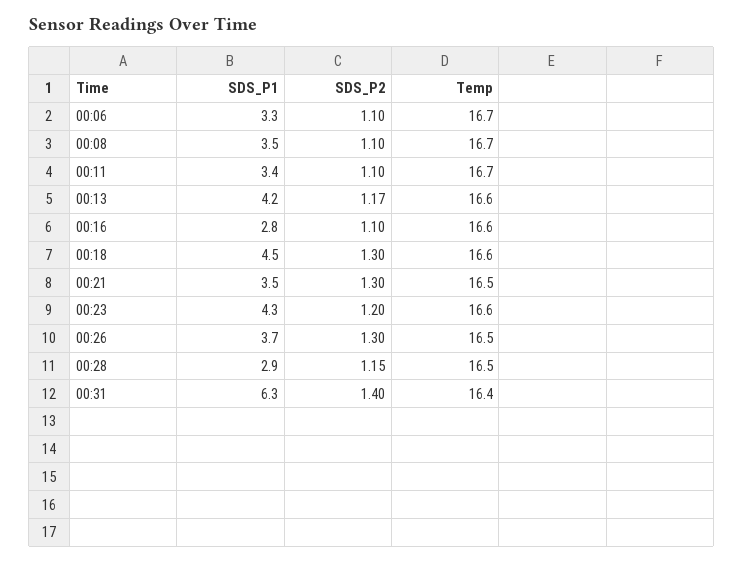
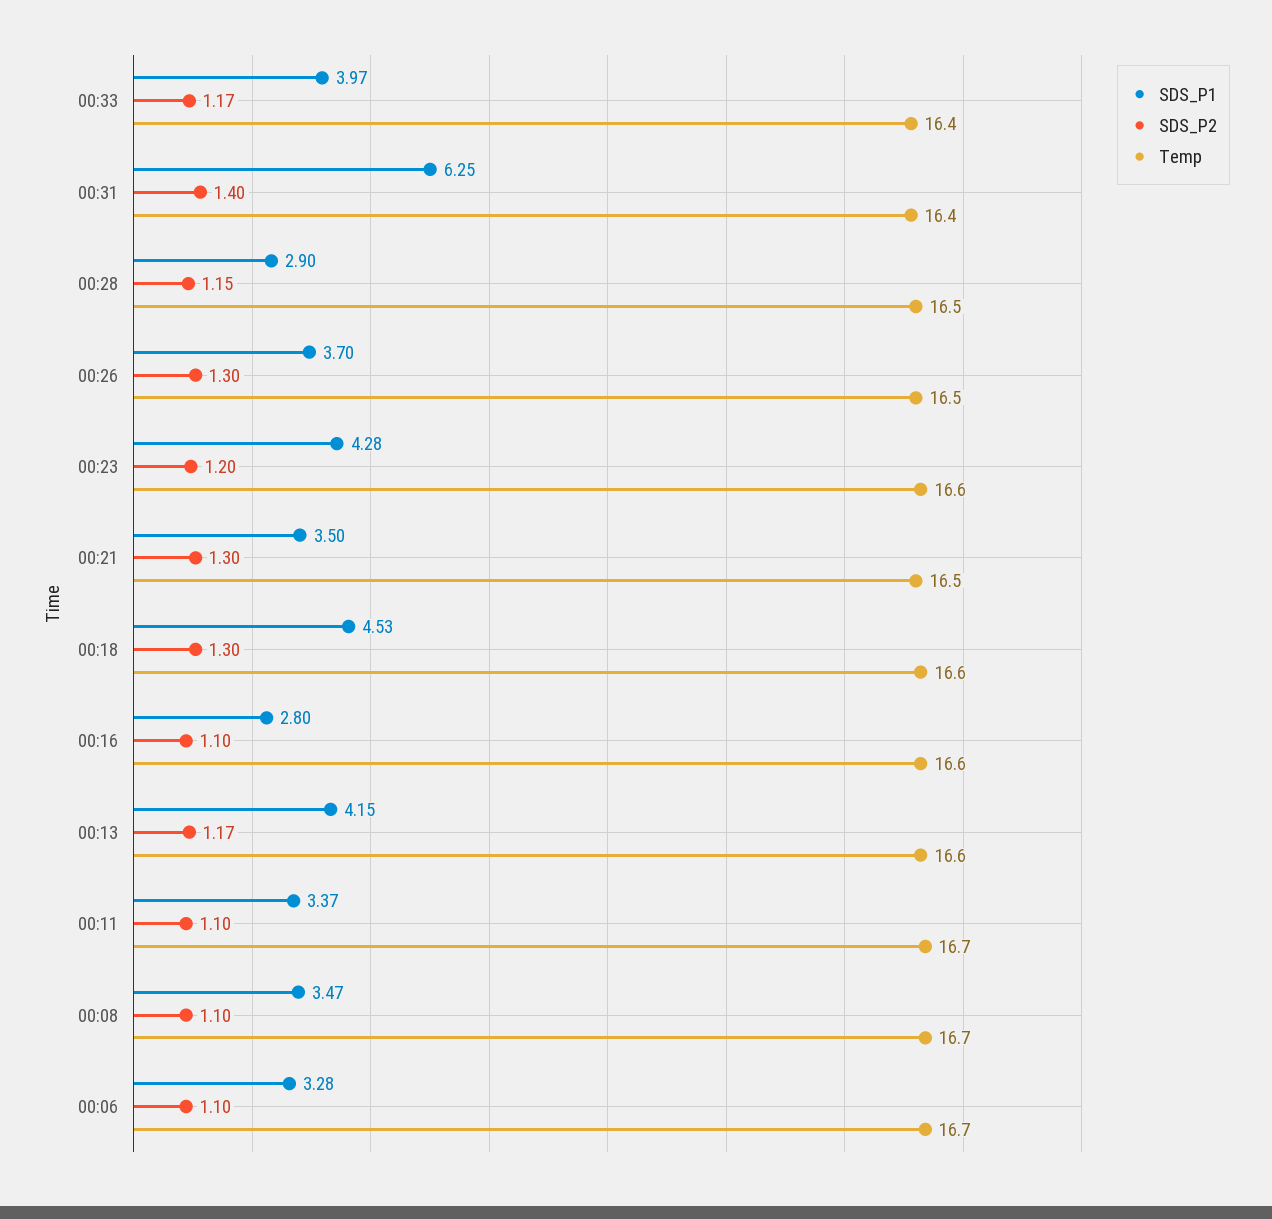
  {
    "SDS_P1": {
      "00:06": 3.28,
      "00:08": 3.47,
      "00:11": 3.37,
      "00:13": 4.15,
      "00:16": 2.8,
      "00:18": 4.53,
      "00:21": 3.5,
      "00:23": 4.28,
      "00:26": 3.7,
      "00:28": 2.9,
-     "00:31": 6.25
+     "00:31": 6.25,
+     "00:33": 3.97
    },
    "SDS_P2": {
      "00:06": 1.1,
      "00:08": 1.1,
      "00:11": 1.1,
      "00:13": 1.17,
      "00:16": 1.1,
      "00:18": 1.3,
      "00:21": 1.3,
      "00:23": 1.2,
      "00:26": 1.3,
      "00:28": 1.15,
-     "00:31": 1.4
+     "00:31": 1.4,
+     "00:33": 1.17
    },
    "Temp": {
      "00:06": 16.7,
      "00:08": 16.7,
      "00:11": 16.7,
      "00:13": 16.6,
      "00:16": 16.6,
      "00:18": 16.6,
      "00:21": 16.5,
      "00:23": 16.6,
      "00:26": 16.5,
      "00:28": 16.5,
-     "00:31": 16.4
+     "00:31": 16.4,
+     "00:33": 16.4
    }
  }

